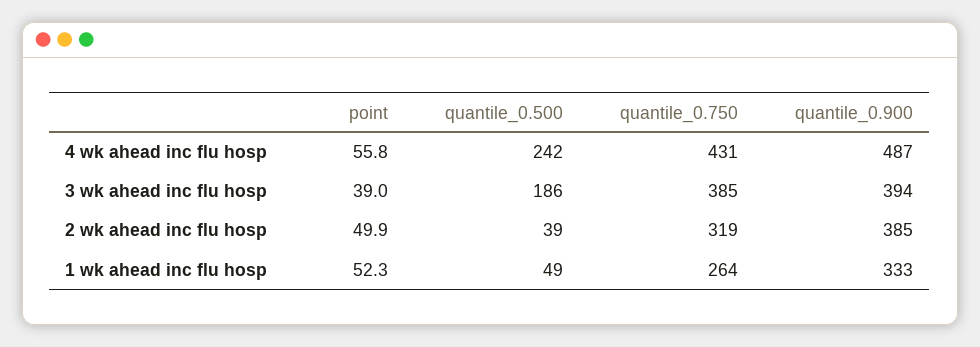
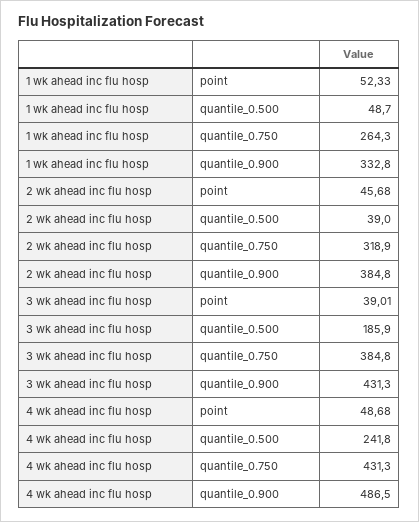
  {
    "point": {
-     "4 wk ahead inc flu hosp": 55.8,
+     "4 wk ahead inc flu hosp": 48.68,
      "3 wk ahead inc flu hosp": 39.01,
-     "2 wk ahead inc flu hosp": 49.9,
+     "2 wk ahead inc flu hosp": 45.68,
      "1 wk ahead inc flu hosp": 52.33
    },
    "quantile_0.500": {
      "4 wk ahead inc flu hosp": 241.8,
      "3 wk ahead inc flu hosp": 185.9,
      "2 wk ahead inc flu hosp": 39,
      "1 wk ahead inc flu hosp": 48.7
    },
    "quantile_0.750": {
      "4 wk ahead inc flu hosp": 431.3,
      "3 wk ahead inc flu hosp": 384.8,
      "2 wk ahead inc flu hosp": 318.9,
      "1 wk ahead inc flu hosp": 264.3
    },
    "quantile_0.900": {
      "4 wk ahead inc flu hosp": 486.5,
-     "3 wk ahead inc flu hosp": 394,
+     "3 wk ahead inc flu hosp": 431.3,
      "2 wk ahead inc flu hosp": 384.8,
      "1 wk ahead inc flu hosp": 332.8
    }
  }

